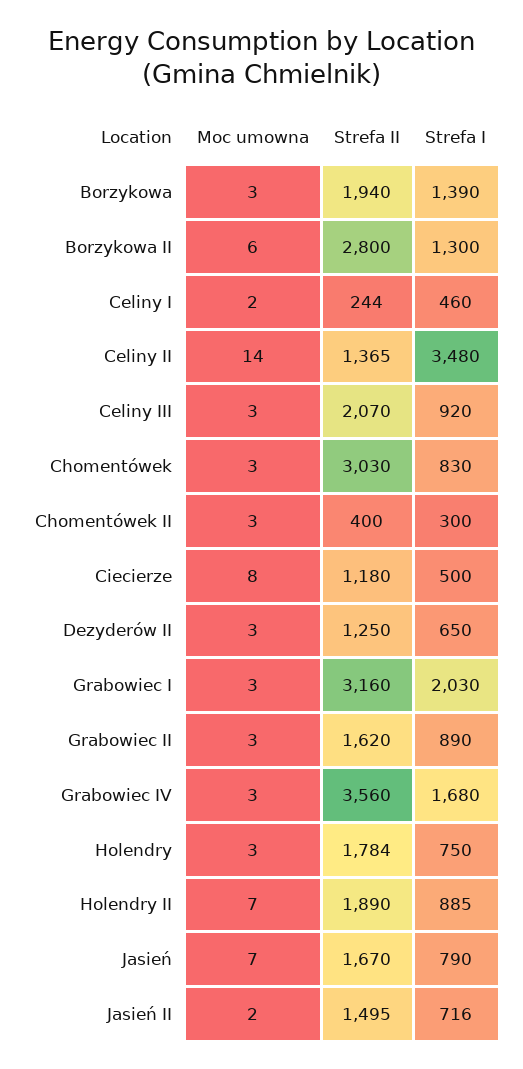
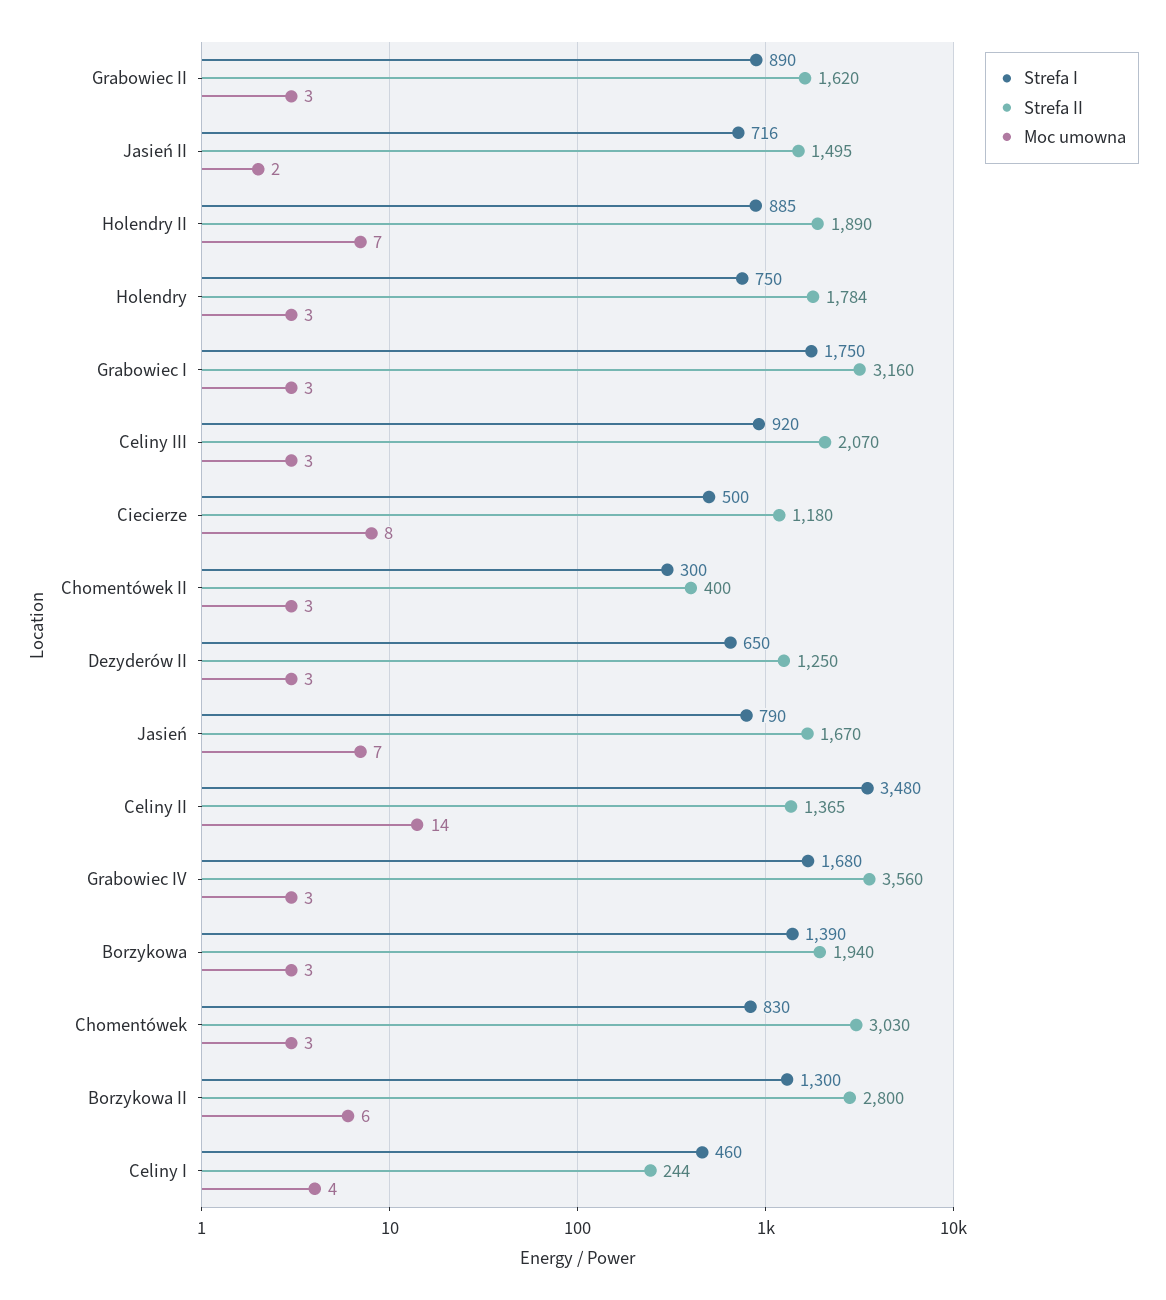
  {
    "Moc umowna": {
      "Borzykowa": 3,
      "Borzykowa II": 6,
-     "Celiny I": 2,
+     "Celiny I": 4,
      "Celiny II": 14,
      "Celiny III": 3,
      "Chomentówek": 3,
      "Chomentówek II": 3,
      "Ciecierze": 8,
      "Dezyderów II": 3,
      "Grabowiec I": 3,
      "Grabowiec II": 3,
      "Grabowiec IV": 3,
      "Holendry": 3,
      "Holendry II": 7,
      "Jasień": 7,
      "Jasień II": 2
    },
    "Strefa II": {
      "Borzykowa": 1940,
      "Borzykowa II": 2800,
      "Celiny I": 244,
      "Celiny II": 1365,
      "Celiny III": 2070,
      "Chomentówek": 3030,
      "Chomentówek II": 400,
      "Ciecierze": 1180,
      "Dezyderów II": 1250,
      "Grabowiec I": 3160,
      "Grabowiec II": 1620,
      "Grabowiec IV": 3560,
      "Holendry": 1784,
      "Holendry II": 1890,
      "Jasień": 1670,
      "Jasień II": 1495
    },
    "Strefa I": {
      "Borzykowa": 1390,
      "Borzykowa II": 1300,
      "Celiny I": 460,
      "Celiny II": 3480,
      "Celiny III": 920,
      "Chomentówek": 830,
      "Chomentówek II": 300,
      "Ciecierze": 500,
      "Dezyderów II": 650,
-     "Grabowiec I": 2030,
+     "Grabowiec I": 1750,
      "Grabowiec II": 890,
      "Grabowiec IV": 1680,
      "Holendry": 750,
      "Holendry II": 885,
      "Jasień": 790,
      "Jasień II": 716
    }
  }

